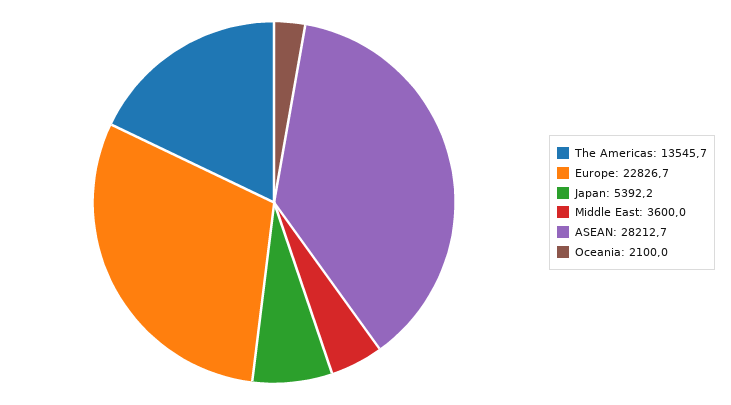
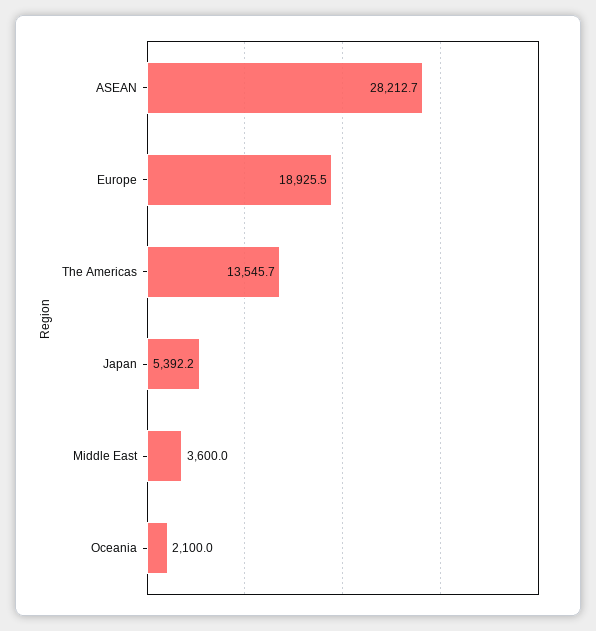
  {
    "The Americas": 13545.7,
-   "Europe": 22826.7,
+   "Europe": 18925.5,
    "Japan": 5392.2,
    "Middle East": 3600,
    "ASEAN": 28212.7,
    "Oceania": 2100
  }

